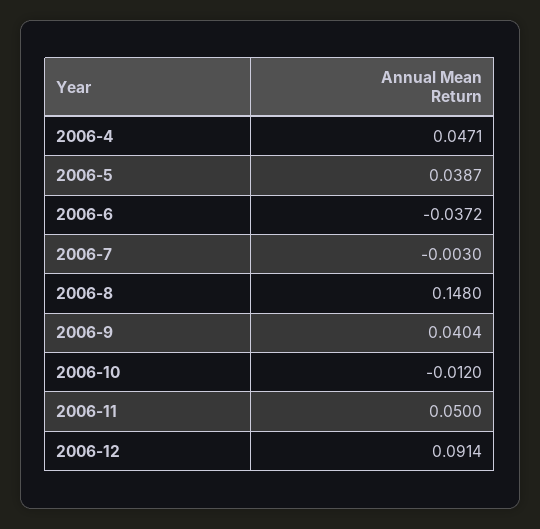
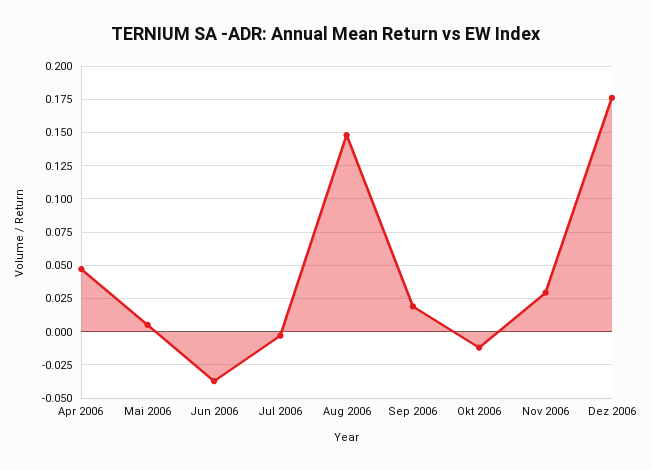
  {
    "2006-4": 0.0471,
-   "2006-5": 0.0387,
+   "2006-5": 0.005,
    "2006-6": -0.0372,
    "2006-7": -0.003,
    "2006-8": 0.148,
-   "2006-9": 0.0404,
+   "2006-9": 0.02,
    "2006-10": -0.012,
-   "2006-11": 0.05,
+   "2006-11": 0.03,
-   "2006-12": 0.0914
+   "2006-12": 0.175
  }

